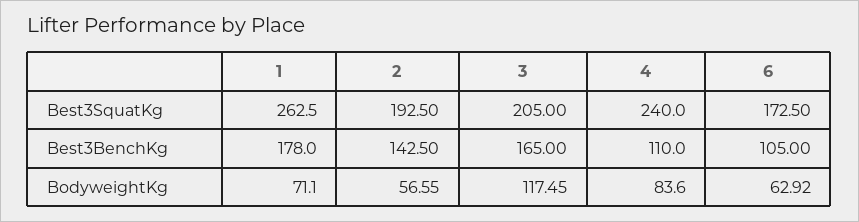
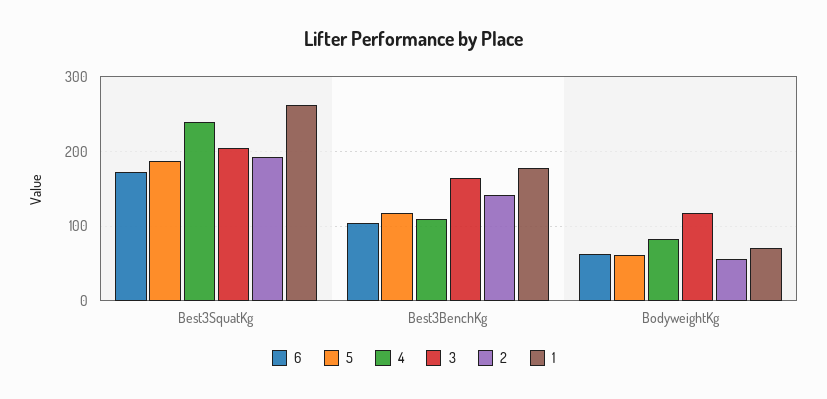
  {
    "1": {
      "Best3SquatKg": 262.5,
      "Best3BenchKg": 178,
      "BodyweightKg": 71.1
    },
    "2": {
      "Best3SquatKg": 192.5,
      "Best3BenchKg": 142.5,
      "BodyweightKg": 56.55
    },
    "3": {
      "Best3SquatKg": 205,
      "Best3BenchKg": 165,
      "BodyweightKg": 117.45
    },
    "4": {
      "Best3SquatKg": 240,
      "Best3BenchKg": 110,
      "BodyweightKg": 83.6
    },
    "6": {
      "Best3SquatKg": 172.5,
      "Best3BenchKg": 105,
      "BodyweightKg": 62.92
-   }
+   },
+   "5": {
+     "Best3SquatKg": 190,
+     "Best3BenchKg": 120,
+     "BodyweightKg": 60
+   }
  }

